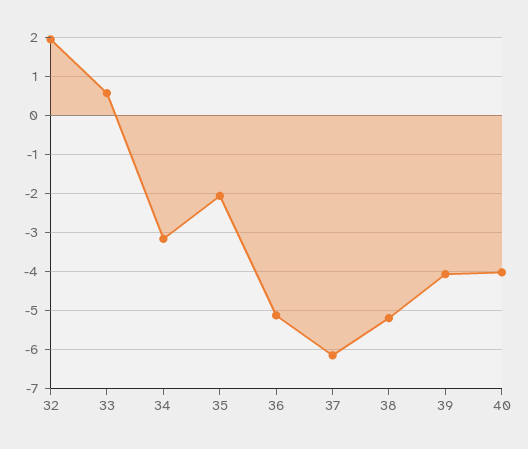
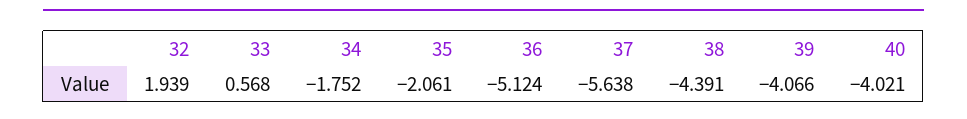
  {
    "32": 1.939,
    "33": 0.568,
-   "34": -3.2,
+   "34": -1.752,
    "35": -2.061,
    "36": -5.124,
-   "37": -6.2,
+   "37": -5.638,
-   "38": -5.2,
+   "38": -4.391,
    "39": -4.066,
    "40": -4.021
  }

